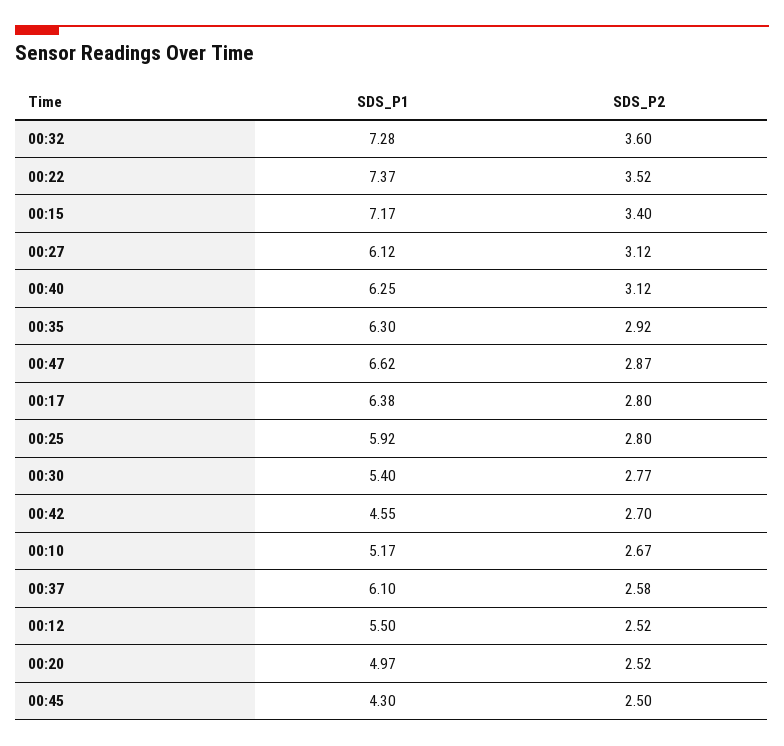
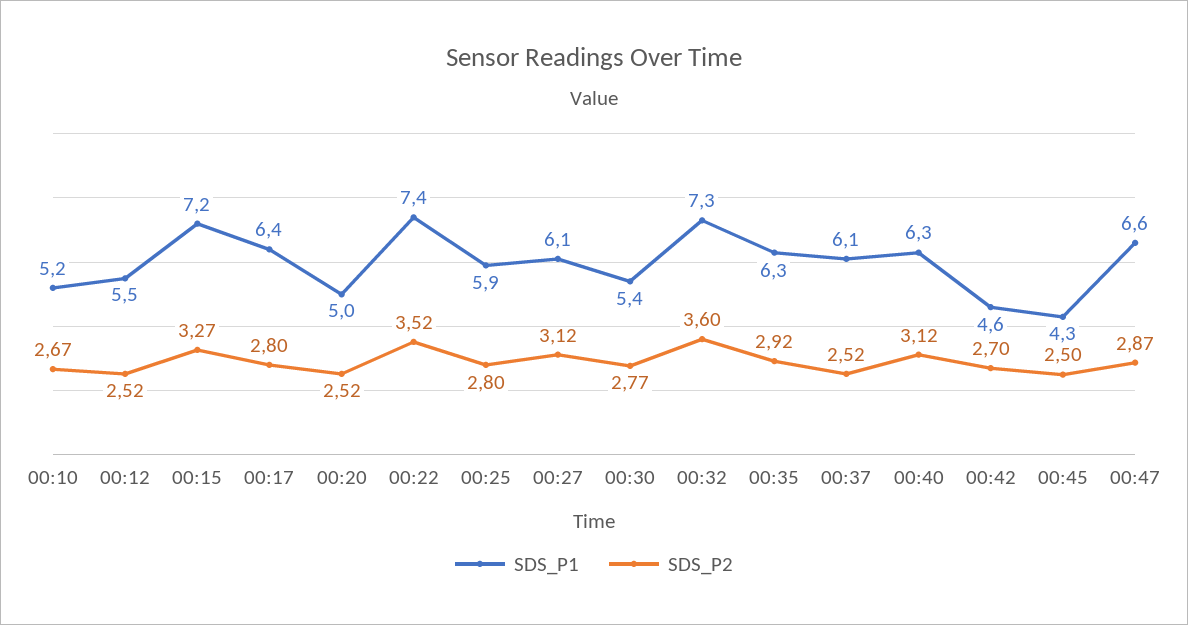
  {
    "SDS_P1": {
      "00:32": 7.28,
      "00:22": 7.37,
      "00:15": 7.17,
      "00:27": 6.12,
      "00:40": 6.25,
      "00:35": 6.3,
      "00:47": 6.62,
      "00:17": 6.38,
      "00:25": 5.92,
      "00:30": 5.4,
      "00:42": 4.55,
      "00:10": 5.17,
      "00:37": 6.1,
      "00:12": 5.5,
      "00:20": 4.97,
      "00:45": 4.3
    },
    "SDS_P2": {
      "00:32": 3.6,
      "00:22": 3.52,
-     "00:15": 3.4,
+     "00:15": 3.27,
      "00:27": 3.12,
      "00:40": 3.12,
      "00:35": 2.92,
      "00:47": 2.87,
      "00:17": 2.8,
      "00:25": 2.8,
      "00:30": 2.77,
      "00:42": 2.7,
      "00:10": 2.67,
-     "00:37": 2.58,
+     "00:37": 2.52,
      "00:12": 2.52,
      "00:20": 2.52,
      "00:45": 2.5
    }
  }

